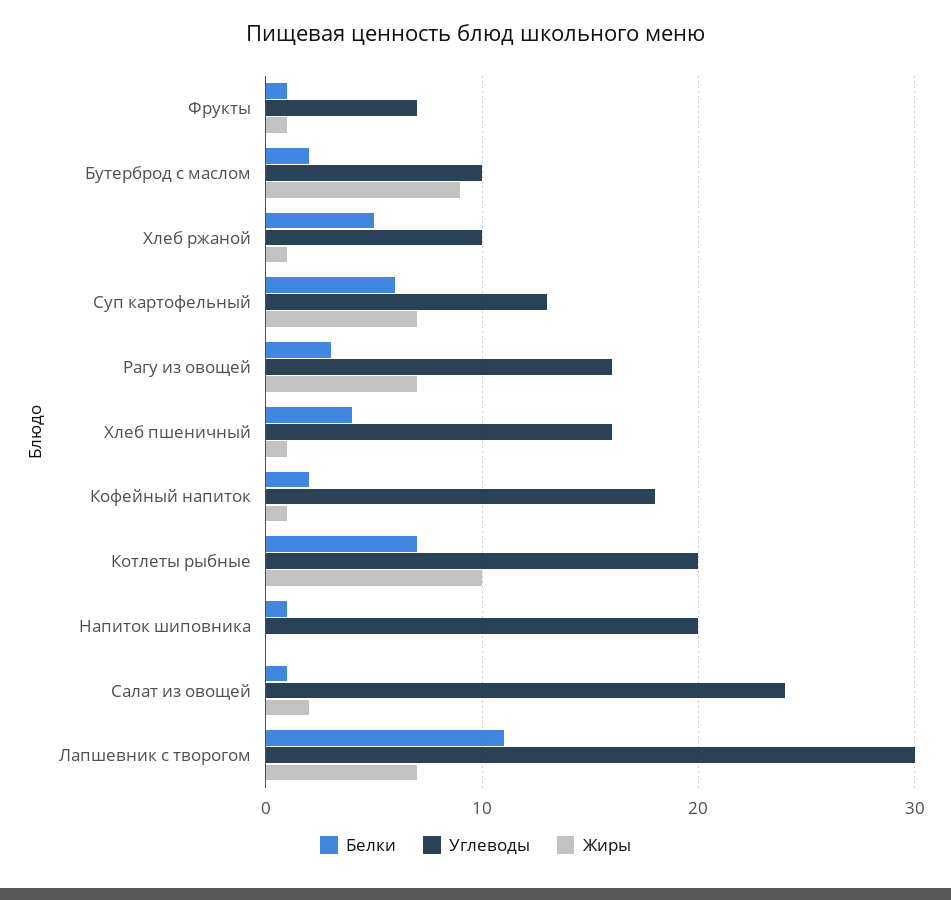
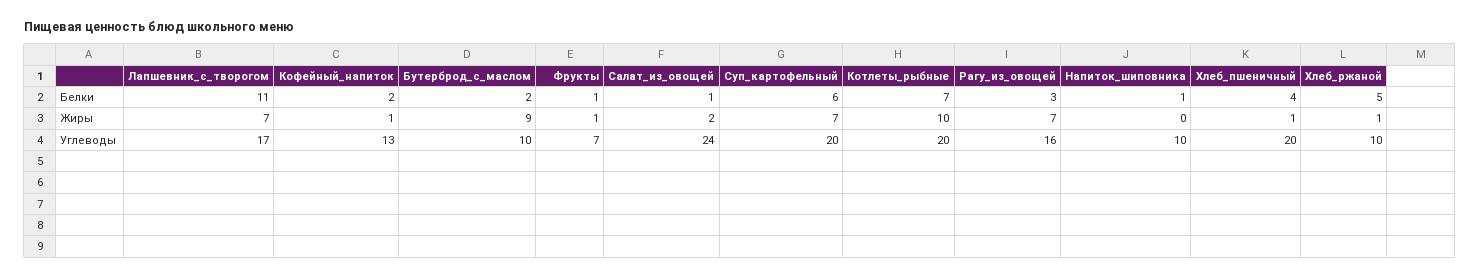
  {
    "Белки": {
      "Фрукты": 1,
      "Бутерброд с маслом": 2,
      "Хлеб ржаной": 5,
      "Суп картофельный": 6,
      "Рагу из овощей": 3,
      "Хлеб пшеничный": 4,
      "Кофейный напиток": 2,
      "Котлеты рыбные": 7,
      "Напиток шиповника": 1,
      "Салат из овощей": 1,
      "Лапшевник с творогом": 11
    },
    "Углеводы": {
      "Фрукты": 7,
      "Бутерброд с маслом": 10,
      "Хлеб ржаной": 10,
-     "Суп картофельный": 13,
+     "Суп картофельный": 20,
      "Рагу из овощей": 16,
-     "Хлеб пшеничный": 16,
+     "Хлеб пшеничный": 20,
-     "Кофейный напиток": 18,
+     "Кофейный напиток": 13,
      "Котлеты рыбные": 20,
-     "Напиток шиповника": 20,
+     "Напиток шиповника": 10,
      "Салат из овощей": 24,
-     "Лапшевник с творогом": 30
+     "Лапшевник с творогом": 17
    },
    "Жиры": {
      "Фрукты": 1,
      "Бутерброд с маслом": 9,
      "Хлеб ржаной": 1,
      "Суп картофельный": 7,
      "Рагу из овощей": 7,
      "Хлеб пшеничный": 1,
      "Кофейный напиток": 1,
      "Котлеты рыбные": 10,
      "Напиток шиповника": 0,
      "Салат из овощей": 2,
      "Лапшевник с творогом": 7
    }
  }

